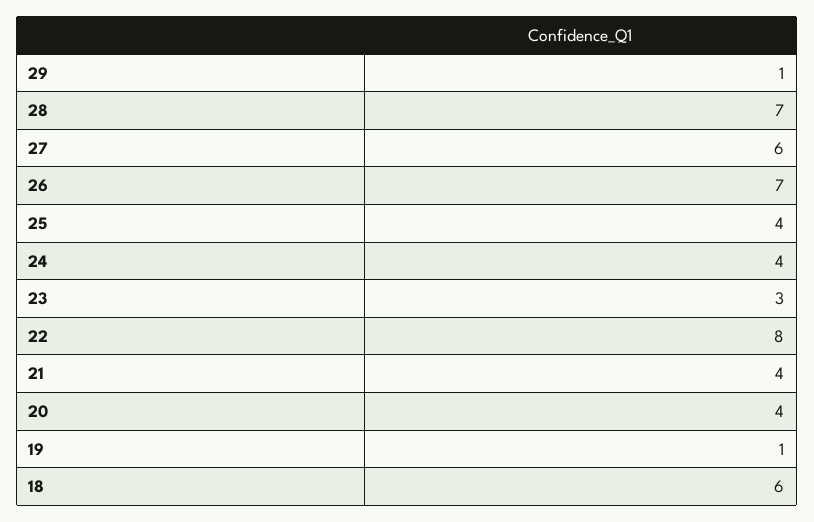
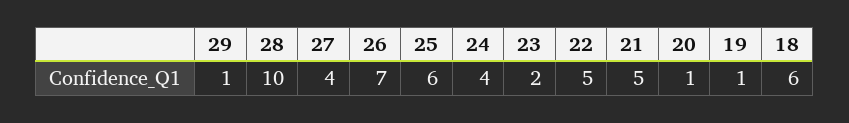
  {
    "29": 1,
-   "28": 7,
+   "28": 10,
-   "27": 6,
+   "27": 4,
    "26": 7,
-   "25": 4,
+   "25": 6,
    "24": 4,
-   "23": 3,
+   "23": 2,
-   "22": 8,
+   "22": 5,
-   "21": 4,
+   "21": 5,
-   "20": 4,
+   "20": 1,
    "19": 1,
    "18": 6
  }

